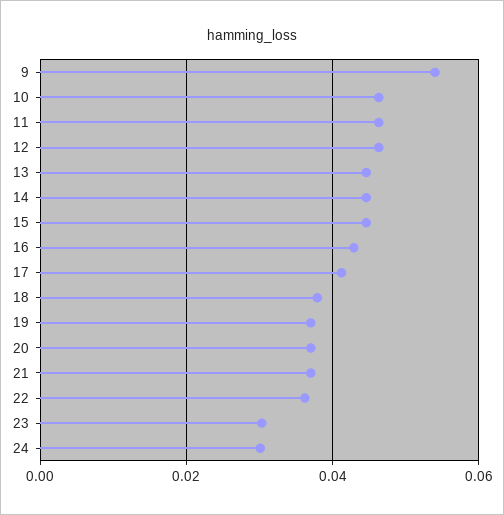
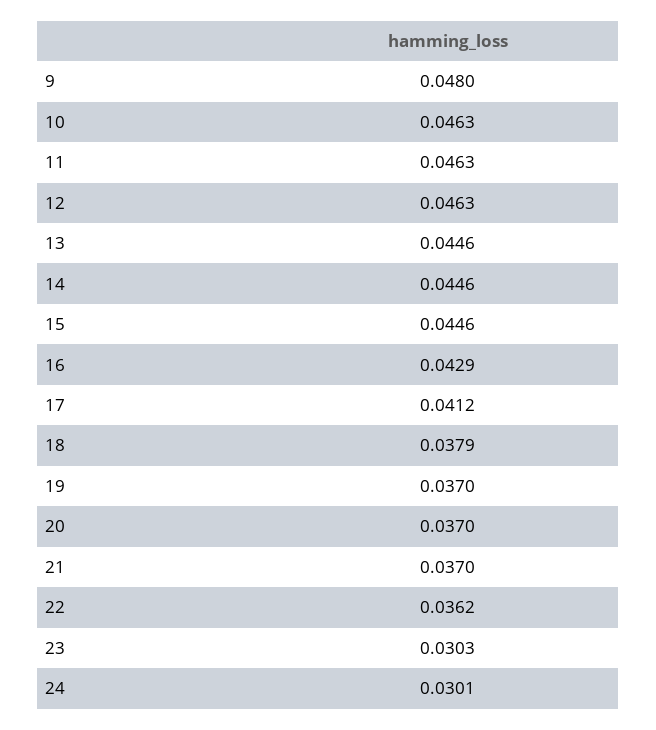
  {
-   "9": 0.054,
+   "9": 0.048,
    "10": 0.0463,
    "11": 0.0463,
    "12": 0.0463,
    "13": 0.0446,
    "14": 0.0446,
    "15": 0.0446,
    "16": 0.0429,
    "17": 0.0412,
    "18": 0.0379,
    "19": 0.037,
    "20": 0.037,
    "21": 0.037,
    "22": 0.0362,
    "23": 0.0303,
    "24": 0.0301
  }

